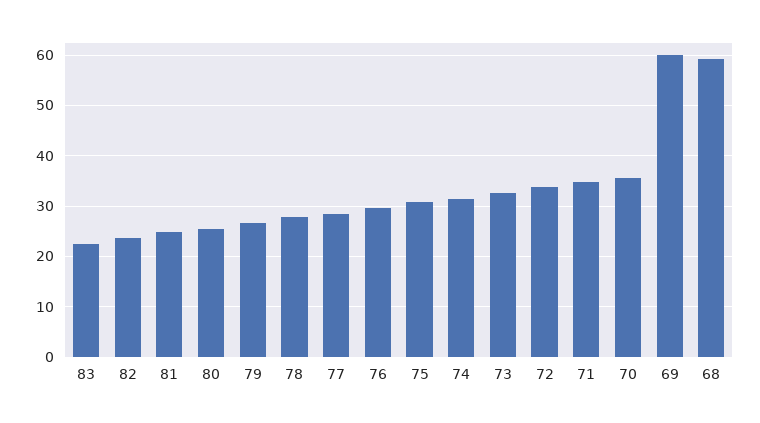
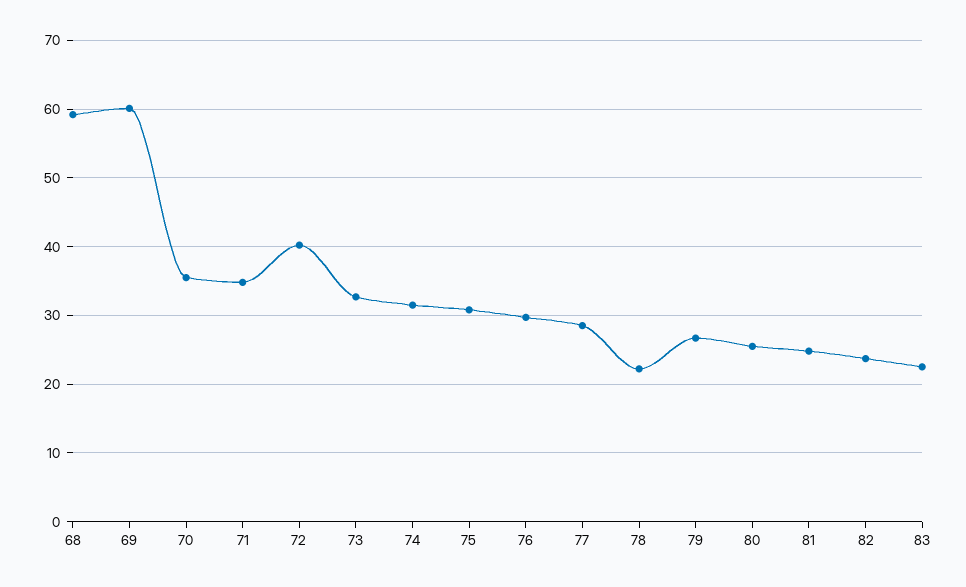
  {
    "83": 23,
    "82": 24,
    "81": 25,
    "80": 26,
    "79": 27,
-   "78": 28,
+   "78": 22,
    "77": 29,
    "76": 30,
    "75": 31,
    "74": 32,
    "73": 33,
-   "72": 34,
+   "72": 40,
    "71": 35,
    "70": 36,
    "69": 60,
    "68": 59
  }

